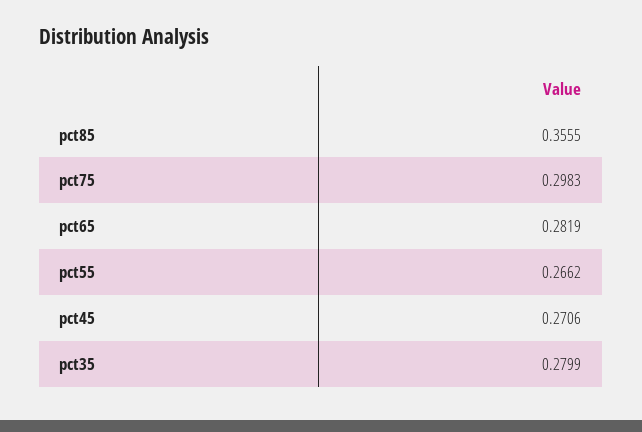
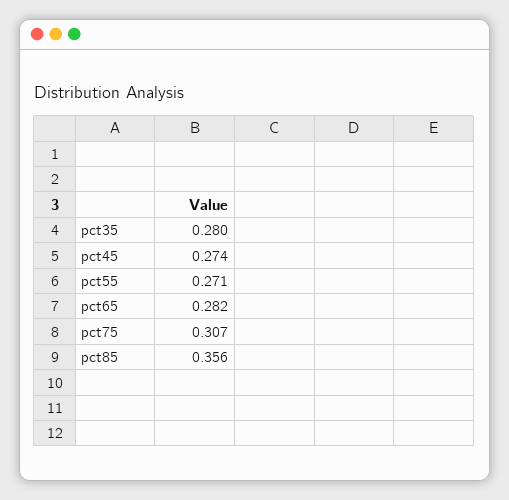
  {
    "pct85": 0.3555,
-   "pct75": 0.2983,
+   "pct75": 0.307,
    "pct65": 0.2819,
-   "pct55": 0.2662,
+   "pct55": 0.271,
-   "pct45": 0.2706,
+   "pct45": 0.274,
    "pct35": 0.2799
  }

